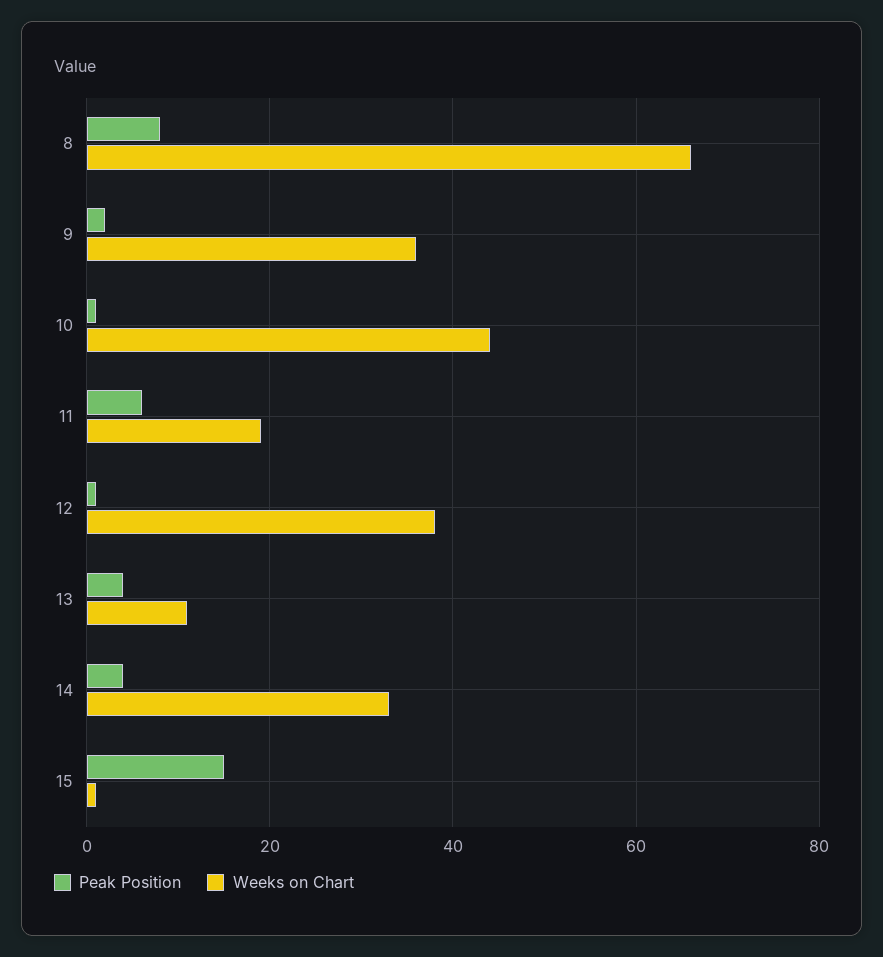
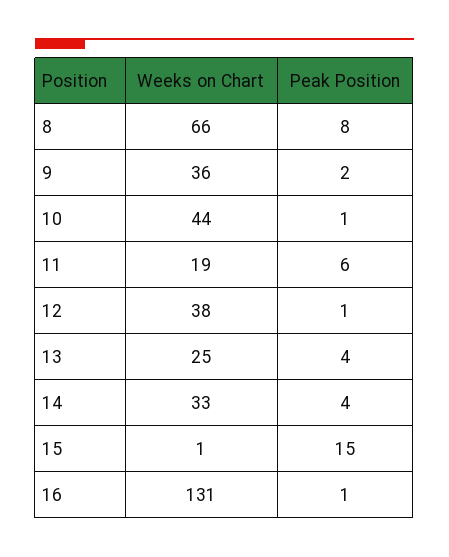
  {
    "Peak Position": {
      "8": 8,
      "9": 2,
      "10": 1,
      "11": 6,
      "12": 1,
      "13": 4,
      "14": 4,
-     "15": 15
+     "15": 15,
+     "16": 1
    },
    "Weeks on Chart": {
      "8": 66,
      "9": 36,
      "10": 44,
      "11": 19,
      "12": 38,
-     "13": 10,
+     "13": 25,
      "14": 33,
-     "15": 1
+     "15": 1,
+     "16": 131
    }
  }

